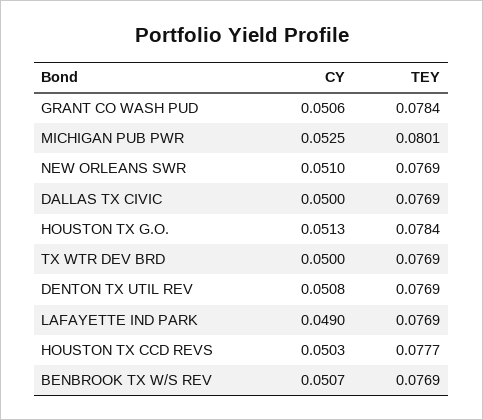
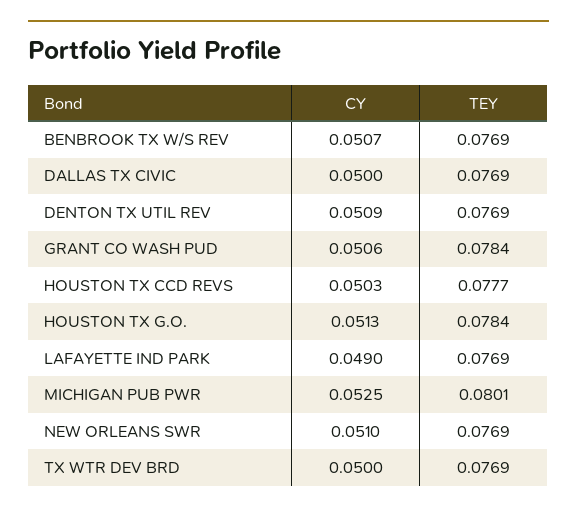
  {
    "CY": {
      "GRANT CO WASH PUD": 0.0506,
      "MICHIGAN PUB PWR": 0.0525,
      "NEW ORLEANS SWR": 0.051,
      "DALLAS TX CIVIC": 0.05,
      "HOUSTON TX G.O.": 0.0513,
      "TX WTR DEV BRD": 0.05,
-     "DENTON TX UTIL REV": 0.0508,
+     "DENTON TX UTIL REV": 0.0509,
      "LAFAYETTE IND PARK": 0.049,
      "HOUSTON TX CCD REVS": 0.0503,
      "BENBROOK TX W/S REV": 0.0507
    },
    "TEY": {
      "GRANT CO WASH PUD": 0.0784,
      "MICHIGAN PUB PWR": 0.0801,
      "NEW ORLEANS SWR": 0.0769,
      "DALLAS TX CIVIC": 0.0769,
      "HOUSTON TX G.O.": 0.0784,
      "TX WTR DEV BRD": 0.0769,
      "DENTON TX UTIL REV": 0.0769,
      "LAFAYETTE IND PARK": 0.0769,
      "HOUSTON TX CCD REVS": 0.0777,
      "BENBROOK TX W/S REV": 0.0769
    }
  }

